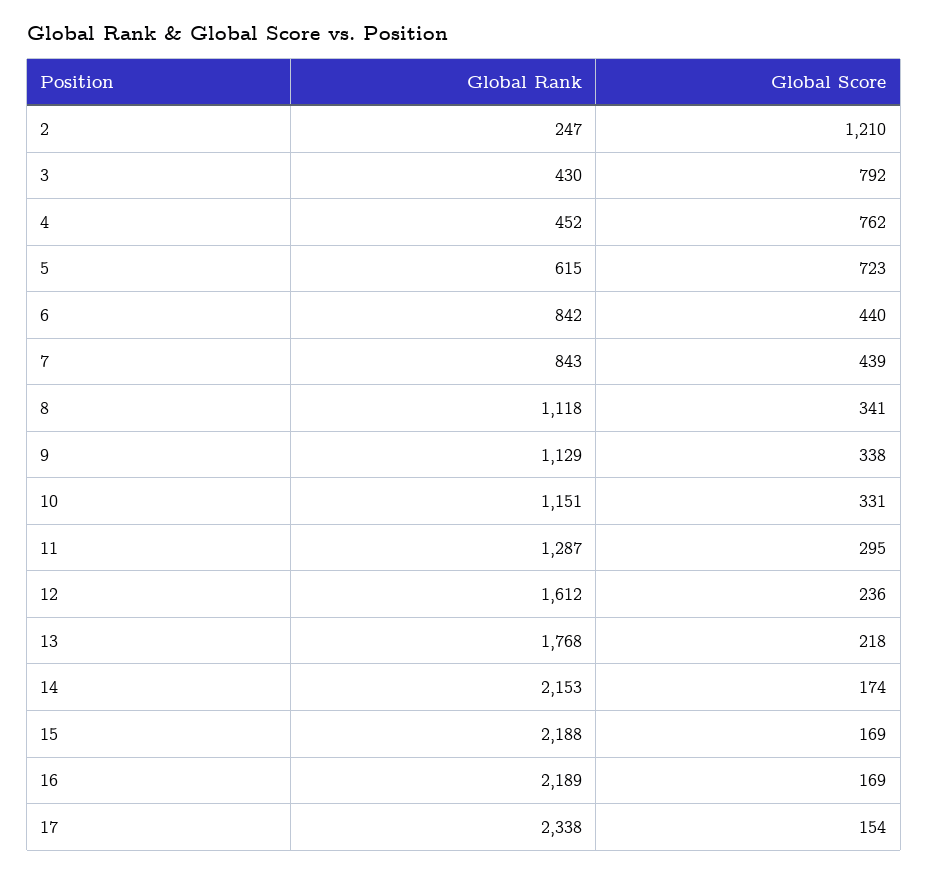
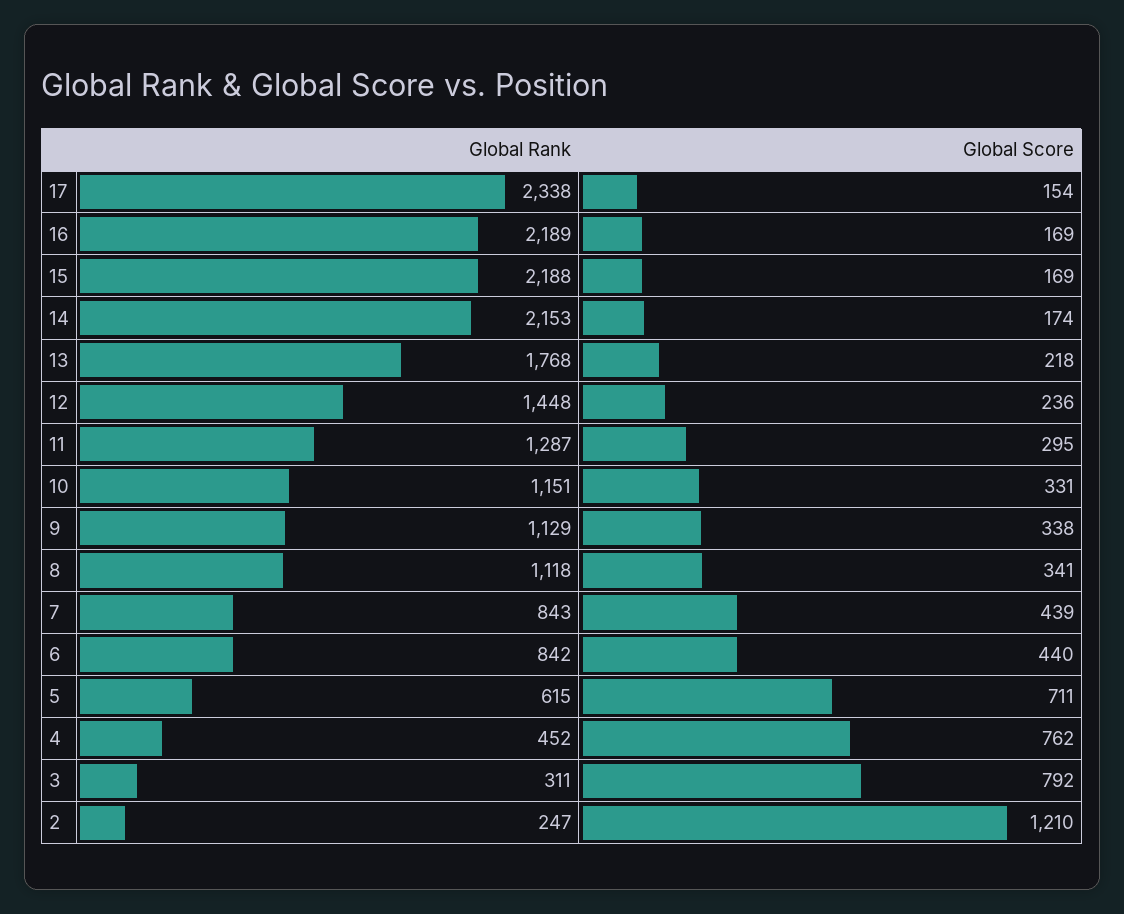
  {
    "Global Rank": {
      "2": 247,
-     "3": 430,
+     "3": 311,
      "4": 452,
      "5": 615,
      "6": 842,
      "7": 843,
      "8": 1118,
      "9": 1129,
      "10": 1151,
      "11": 1287,
-     "12": 1612,
+     "12": 1448,
      "13": 1768,
      "14": 2153,
      "15": 2188,
      "16": 2189,
      "17": 2338
    },
    "Global Score": {
      "2": 1210,
      "3": 792,
      "4": 762,
-     "5": 723,
+     "5": 711,
      "6": 440,
      "7": 439,
      "8": 341,
      "9": 338,
      "10": 331,
      "11": 295,
      "12": 236,
      "13": 218,
      "14": 174,
      "15": 169,
      "16": 169,
      "17": 154
    }
  }

